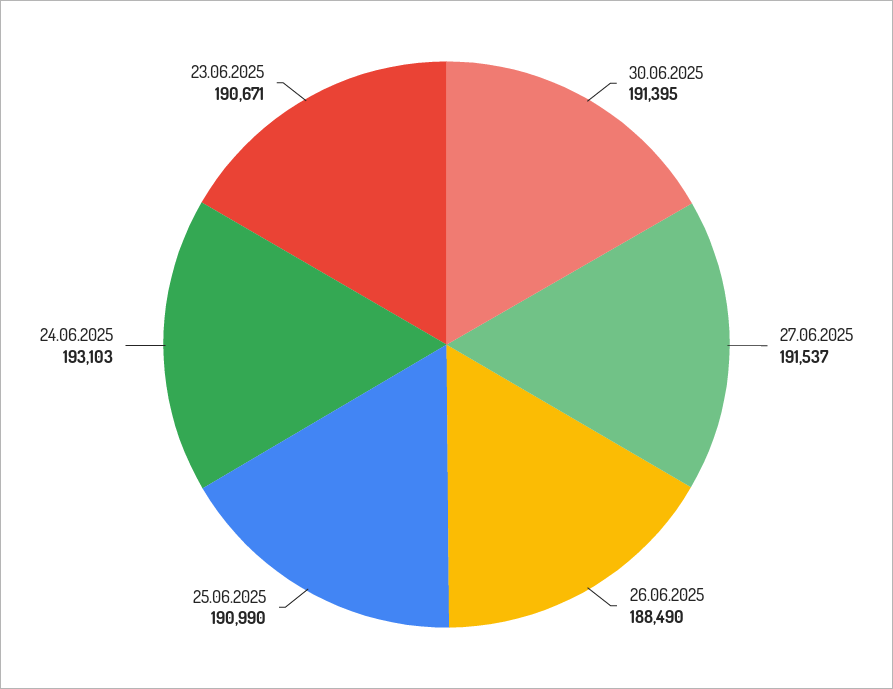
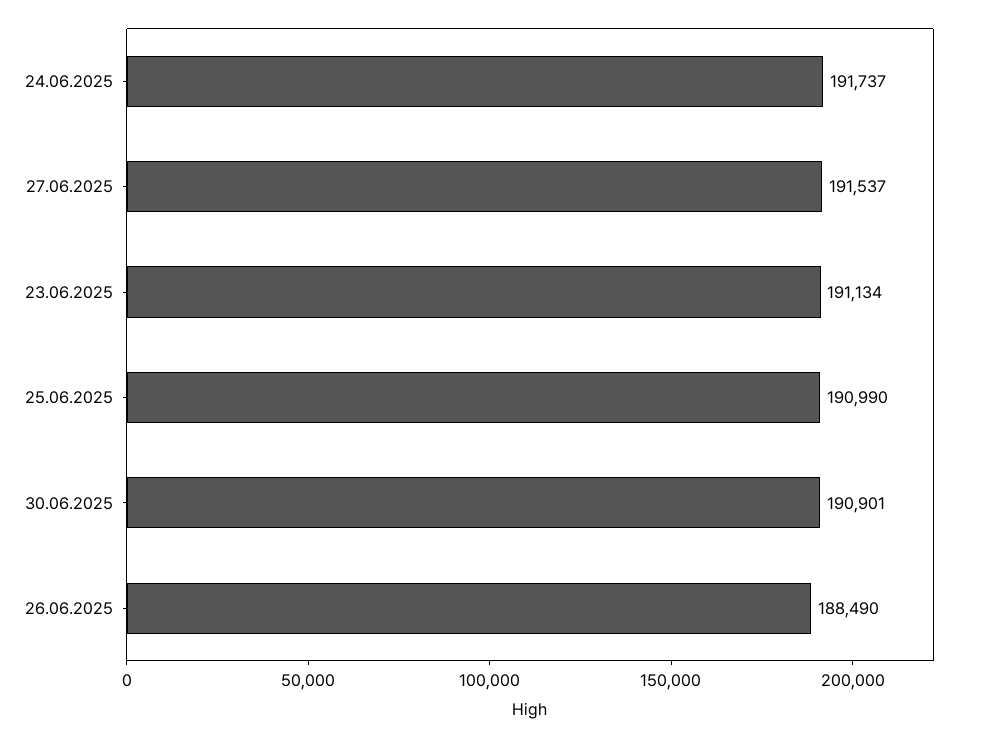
  {
-   "30.06.2025": 191395,
+   "30.06.2025": 190901,
    "27.06.2025": 191537,
    "26.06.2025": 188490,
    "25.06.2025": 190990,
-   "24.06.2025": 193103,
+   "24.06.2025": 191737,
-   "23.06.2025": 190671
+   "23.06.2025": 191134
  }

